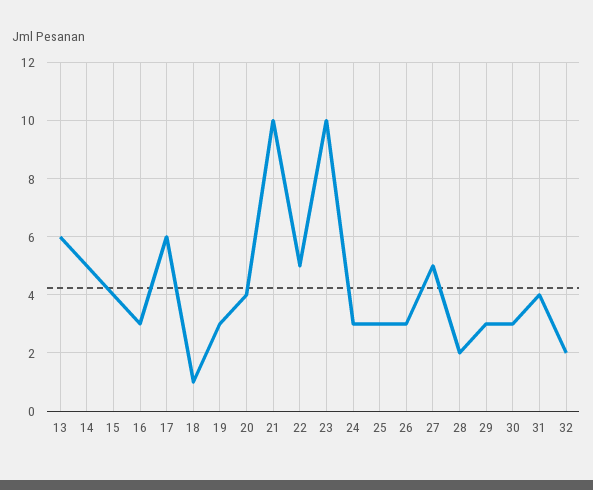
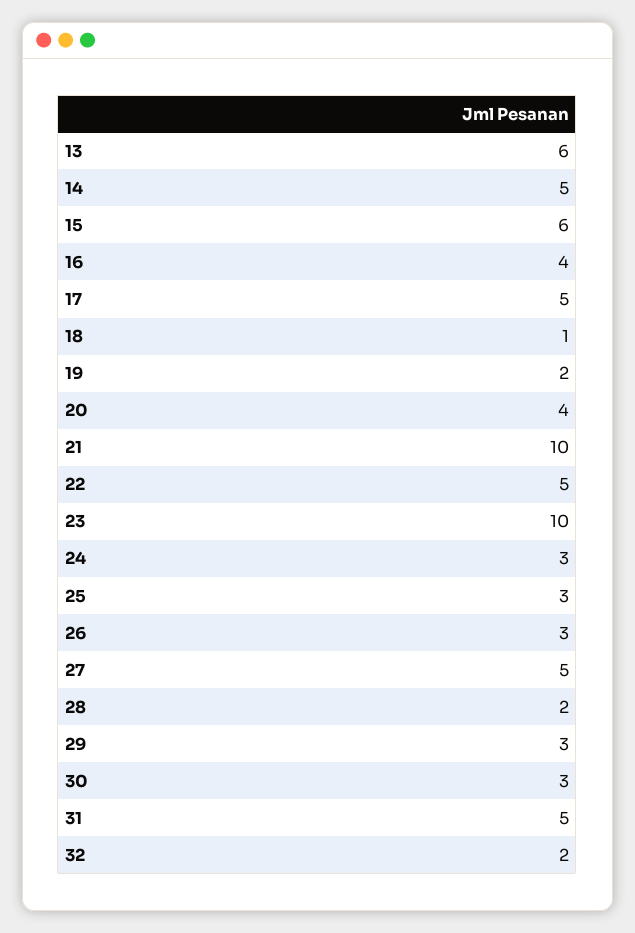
  {
    "13": 6,
    "14": 5,
-   "15": 4,
+   "15": 6,
-   "16": 3,
+   "16": 4,
-   "17": 6,
+   "17": 5,
    "18": 1,
-   "19": 3,
+   "19": 2,
    "20": 4,
    "21": 10,
    "22": 5,
    "23": 10,
    "24": 3,
    "25": 3,
    "26": 3,
    "27": 5,
    "28": 2,
    "29": 3,
    "30": 3,
-   "31": 4,
+   "31": 5,
    "32": 2
  }

